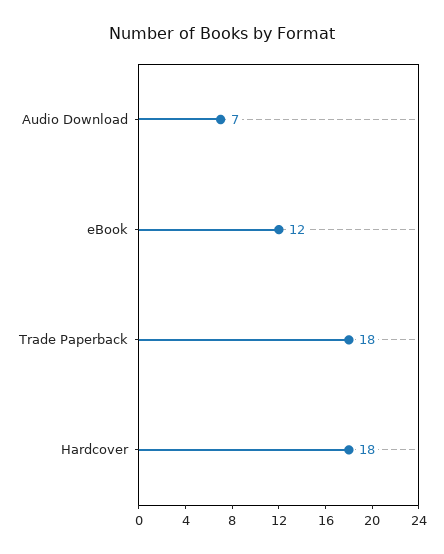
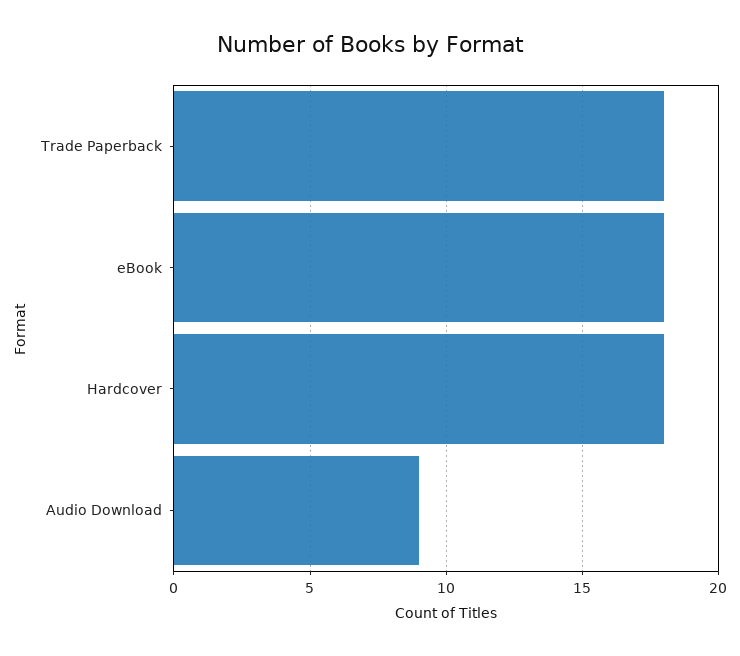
  {
-   "Audio Download": 7,
+   "Audio Download": 9,
-   "eBook": 12,
+   "eBook": 18,
    "Trade Paperback": 18,
    "Hardcover": 18
  }

